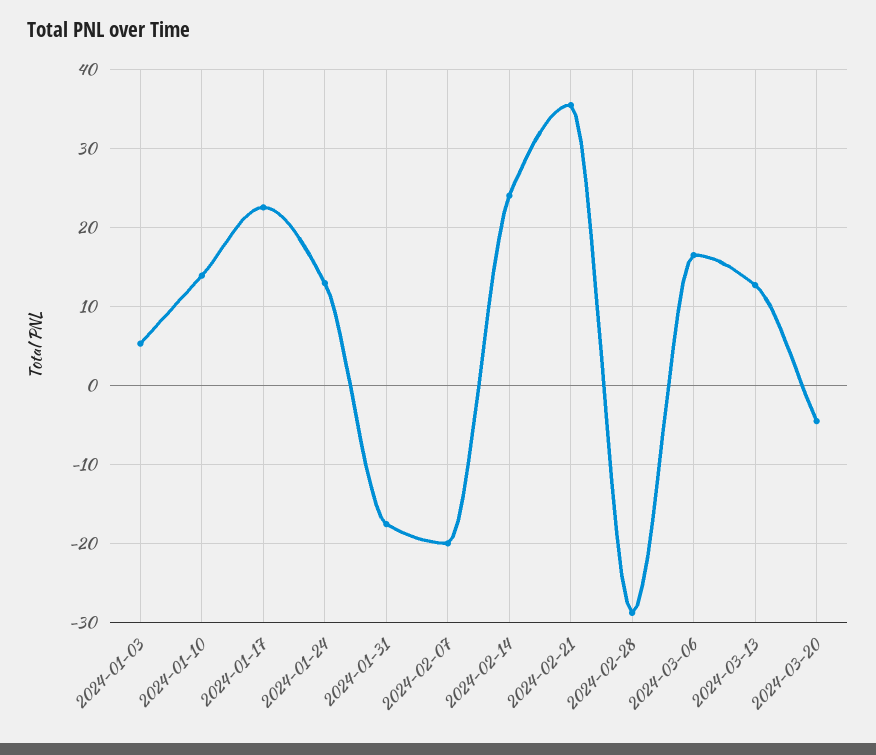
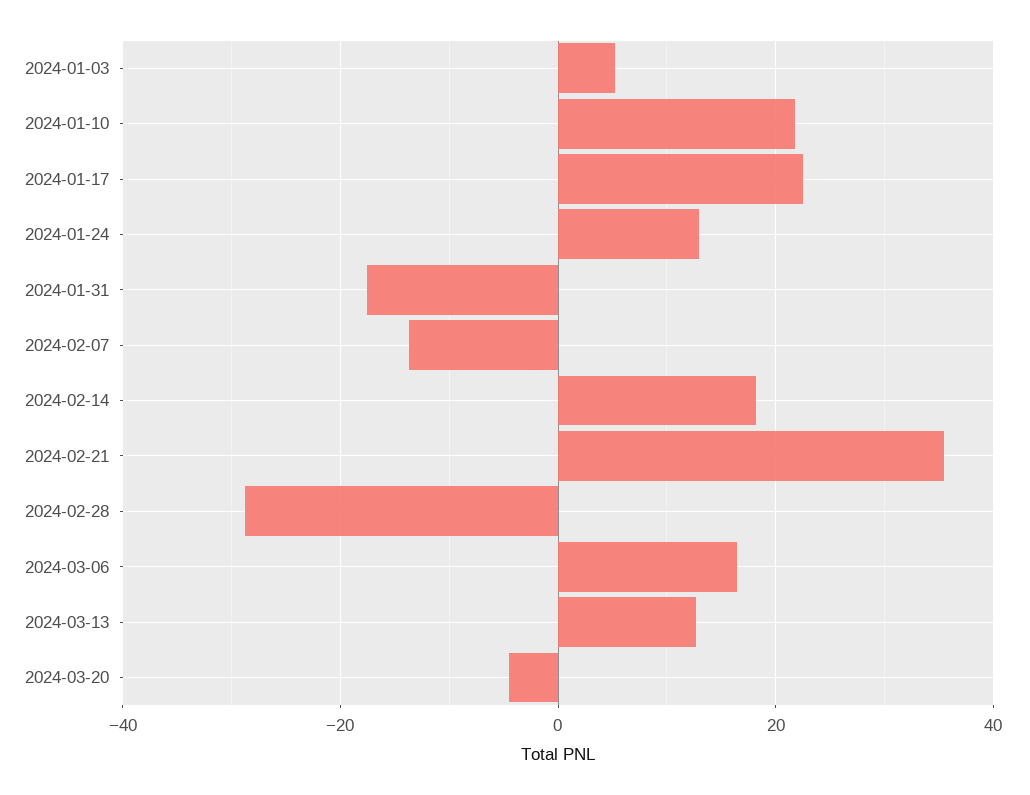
  {
    "2024-01-03": 5,
-   "2024-01-10": 14,
+   "2024-01-10": 22,
    "2024-01-17": 23,
    "2024-01-24": 13,
    "2024-01-31": -18,
-   "2024-02-07": -20,
+   "2024-02-07": -14,
-   "2024-02-14": 24,
+   "2024-02-14": 18,
    "2024-02-21": 35,
    "2024-02-28": -29,
    "2024-03-06": 16,
    "2024-03-13": 13,
    "2024-03-20": -5
  }

